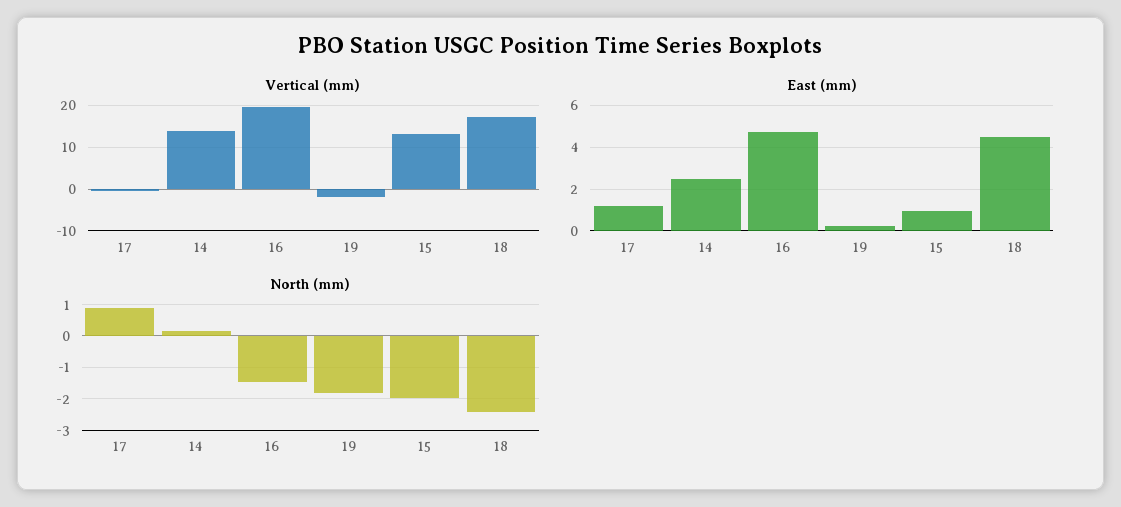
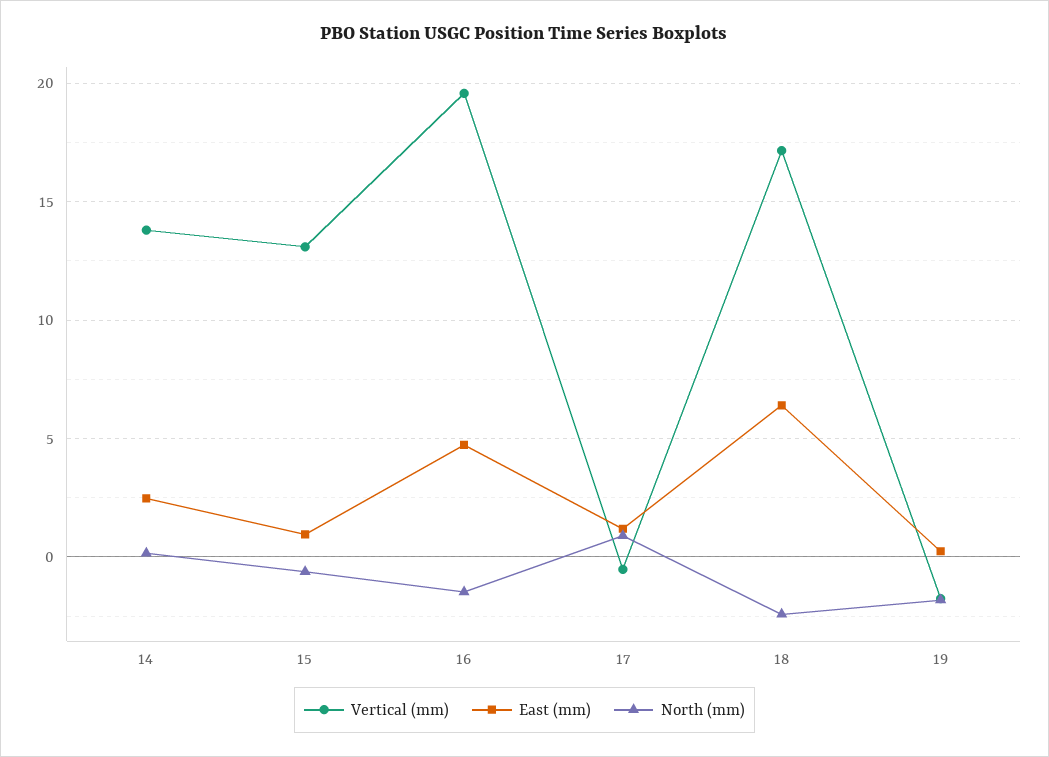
  {
    "Vertical (mm)": {
      "17": -0.5,
      "14": 14,
      "16": 19.5,
      "19": -2,
      "15": 13,
      "18": 17
    },
    "East (mm)": {
      "17": 1,
      "14": 2.5,
      "16": 4.5,
      "19": 0,
      "15": 1,
-     "18": 4.5
+     "18": 6.5
    },
    "North (mm)": {
      "17": 1,
      "14": 0.2,
      "16": -1.4,
      "19": -1.8,
-     "15": -2,
+     "15": -0.5,
      "18": -2.4
    }
  }

